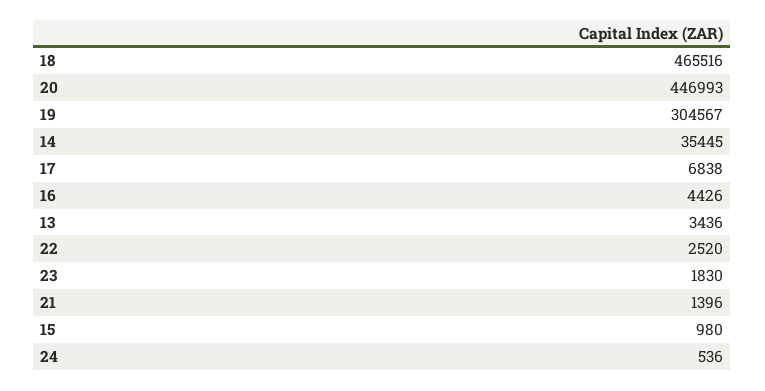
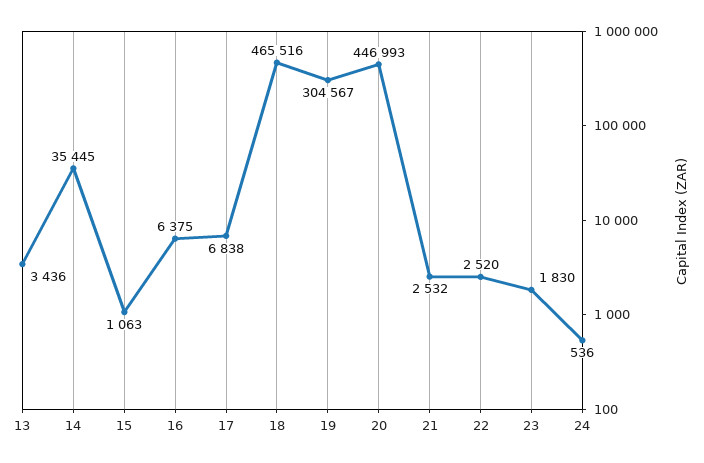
  {
    "18": 465516,
    "20": 446993,
    "19": 304567,
    "14": 35445,
    "17": 6838,
-   "16": 4426,
+   "16": 6375,
    "13": 3436,
    "22": 2520,
    "23": 1830,
-   "21": 1396,
+   "21": 2532,
-   "15": 980,
+   "15": 1063,
    "24": 536
  }

